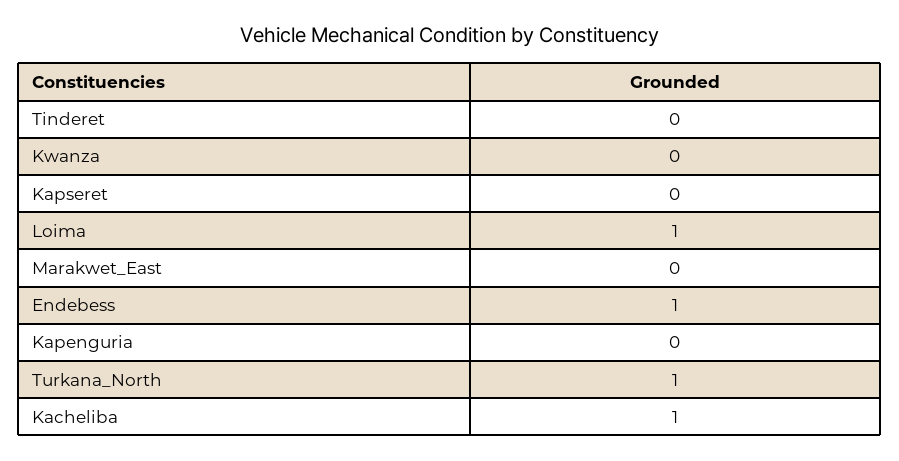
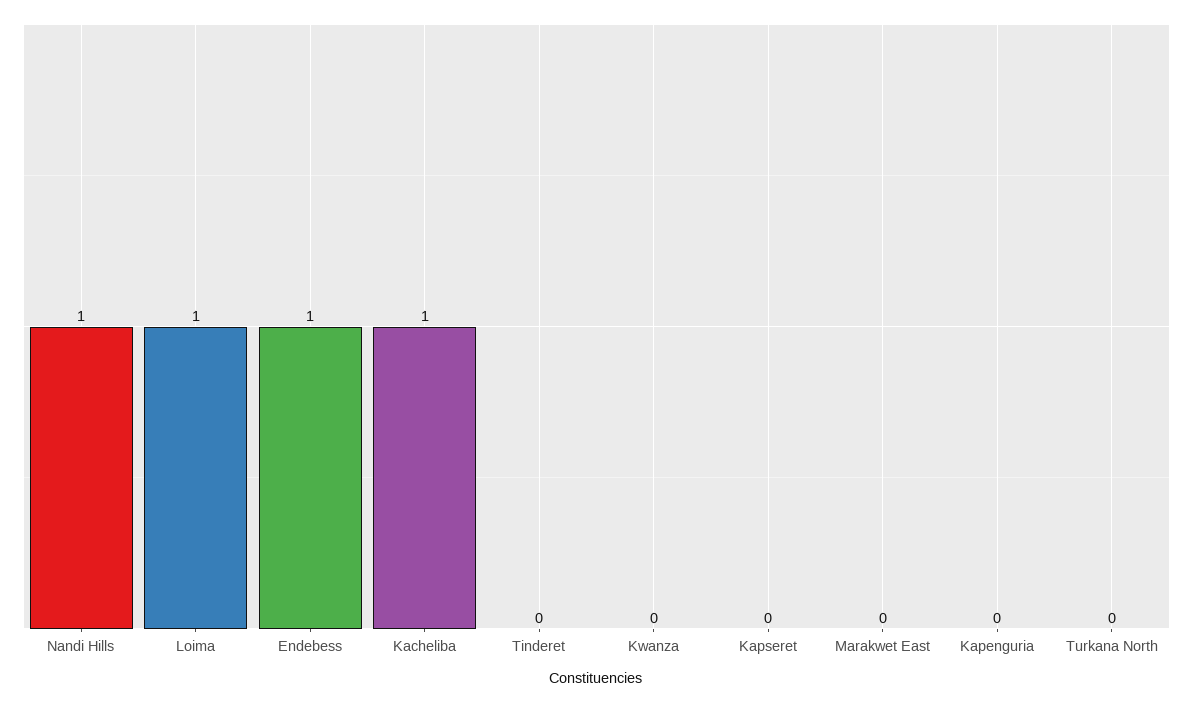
  {
    "Tinderet": 0,
    "Kwanza": 0,
    "Kapseret": 0,
    "Loima": 1,
    "Marakwet_East": 0,
    "Endebess": 1,
    "Kapenguria": 0,
-   "Turkana_North": 1,
+   "Turkana_North": 0,
-   "Kacheliba": 1
+   "Kacheliba": 1,
+   "Nandi Hills": 1
  }

